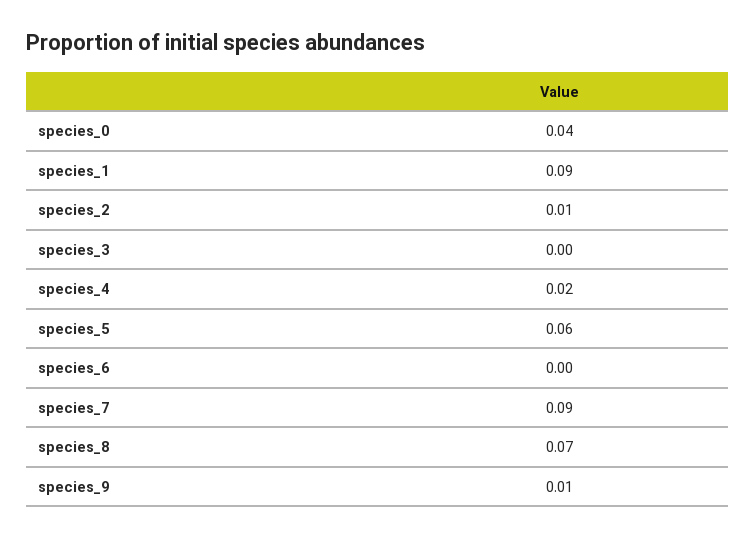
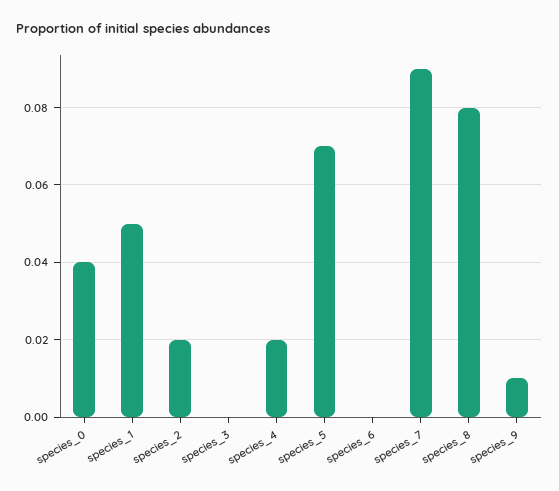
  {
    "species_0": 0.04,
-   "species_1": 0.09,
+   "species_1": 0.05,
-   "species_2": 0.01,
+   "species_2": 0.02,
    "species_3": 0,
    "species_4": 0.02,
-   "species_5": 0.06,
+   "species_5": 0.07,
    "species_6": 0,
    "species_7": 0.09,
-   "species_8": 0.07,
+   "species_8": 0.08,
    "species_9": 0.01
  }

